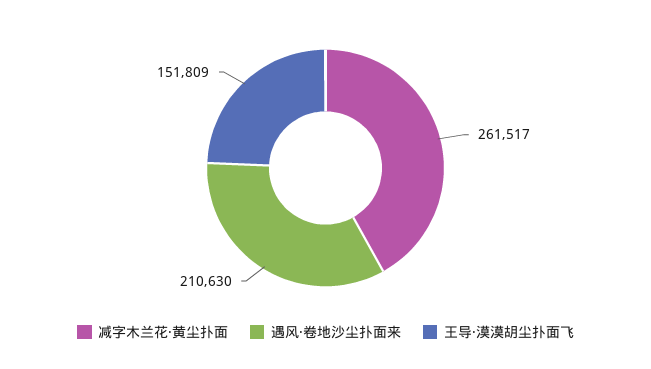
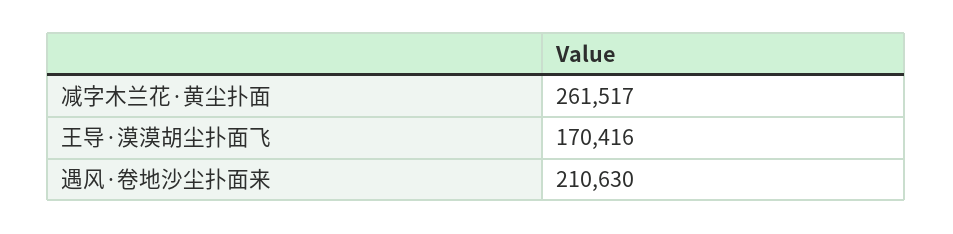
  {
    "减字木兰花·黄尘扑面": 261517,
    "遇风·卷地沙尘扑面来": 210630,
-   "王导·漠漠胡尘扑面飞": 151809
+   "王导·漠漠胡尘扑面飞": 170416
  }

